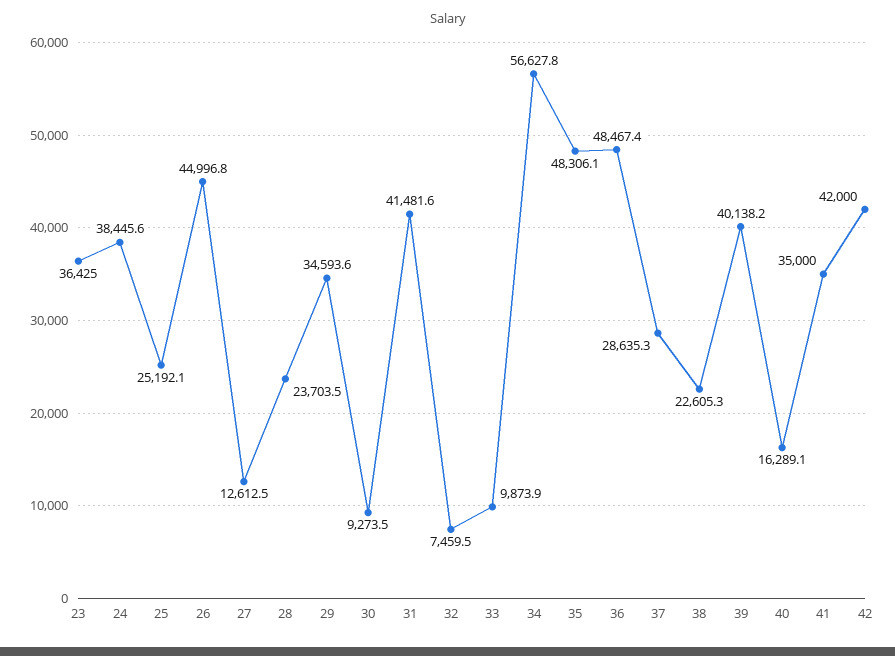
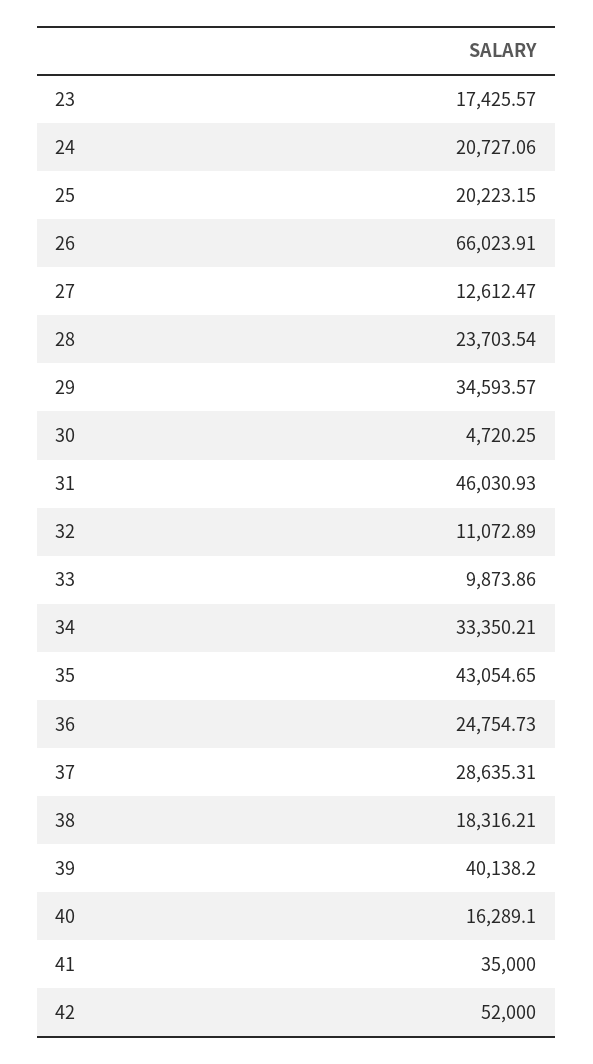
  {
-   "23": 36425,
+   "23": 17425.57,
-   "24": 38445.6,
+   "24": 20727.06,
-   "25": 25192.1,
+   "25": 20223.15,
-   "26": 44996.8,
+   "26": 66023.91,
    "27": 12612.47,
    "28": 23703.54,
    "29": 34593.57,
-   "30": 9273.5,
+   "30": 4720.25,
-   "31": 41481.6,
+   "31": 46030.93,
-   "32": 7459.5,
+   "32": 11072.89,
    "33": 9873.86,
-   "34": 56627.8,
+   "34": 33350.21,
-   "35": 48306.1,
+   "35": 43054.65,
-   "36": 48467.4,
+   "36": 24754.73,
    "37": 28635.31,
-   "38": 22605.3,
+   "38": 18316.21,
    "39": 40138.2,
    "40": 16289.1,
    "41": 35000,
-   "42": 42000
+   "42": 52000
  }

